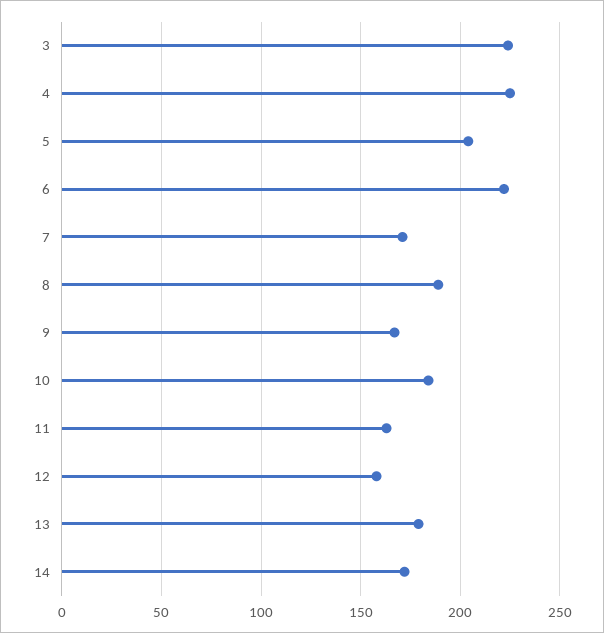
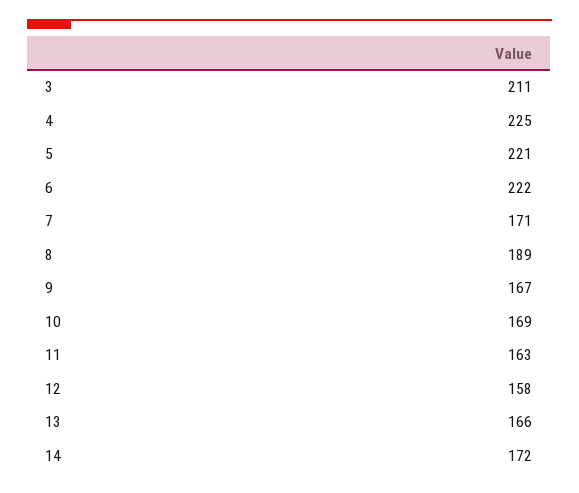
  {
-   "3": 225,
+   "3": 211,
    "4": 225,
-   "5": 205,
+   "5": 221,
    "6": 222,
    "7": 171,
    "8": 189,
    "9": 167,
-   "10": 185,
+   "10": 169,
    "11": 163,
    "12": 158,
-   "13": 180,
+   "13": 166,
    "14": 172
  }

